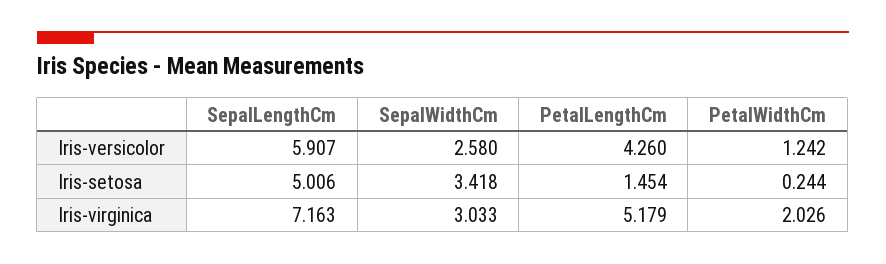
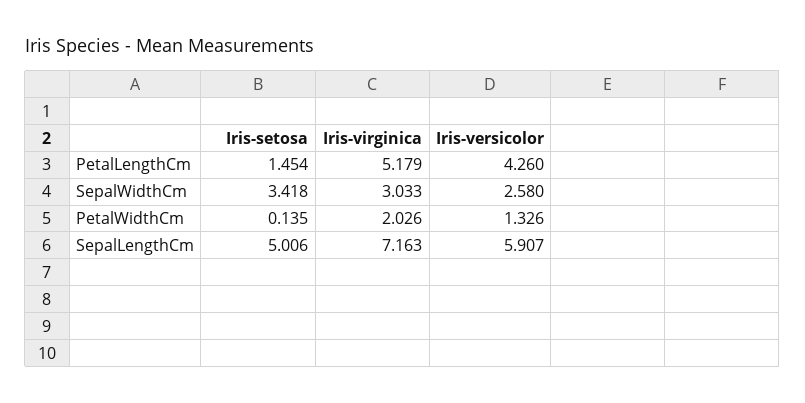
  {
    "SepalLengthCm": {
      "Iris-versicolor": 5.907,
      "Iris-setosa": 5.006,
      "Iris-virginica": 7.163
    },
    "SepalWidthCm": {
      "Iris-versicolor": 2.58,
      "Iris-setosa": 3.418,
      "Iris-virginica": 3.033
    },
    "PetalLengthCm": {
      "Iris-versicolor": 4.26,
      "Iris-setosa": 1.454,
      "Iris-virginica": 5.179
    },
    "PetalWidthCm": {
-     "Iris-versicolor": 1.242,
+     "Iris-versicolor": 1.326,
-     "Iris-setosa": 0.244,
+     "Iris-setosa": 0.135,
      "Iris-virginica": 2.026
    }
  }

